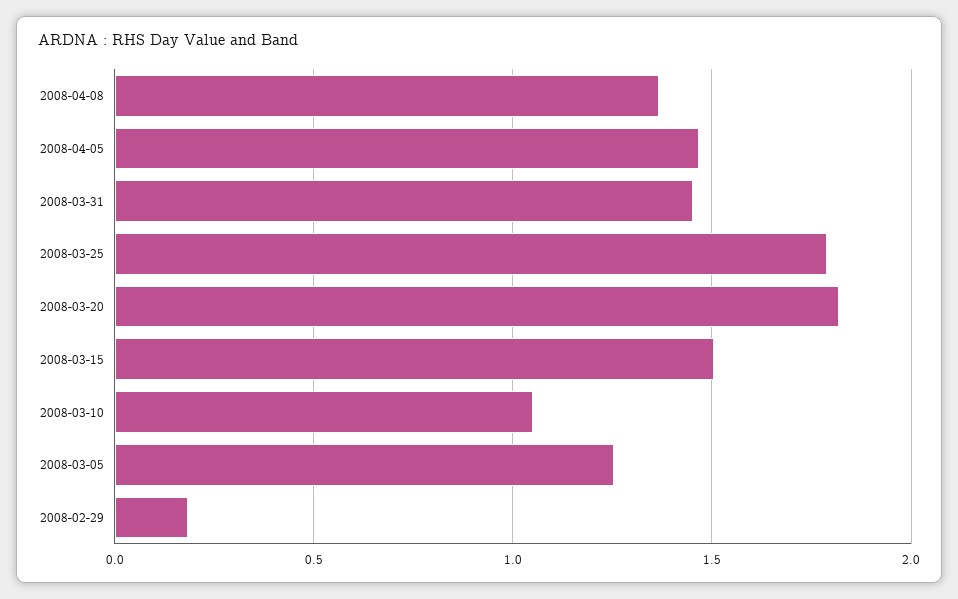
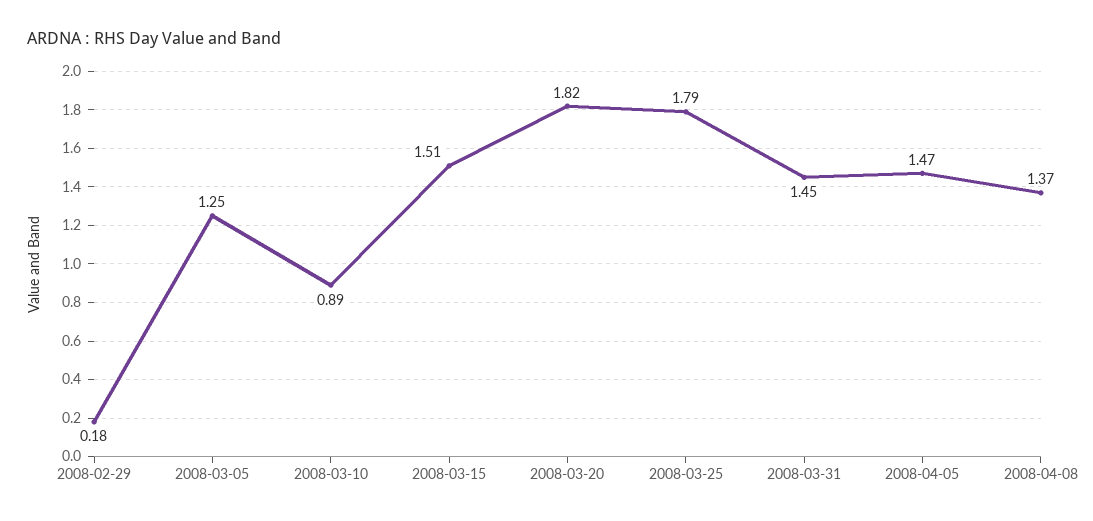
  {
    "2008-04-08": 1.37,
    "2008-04-05": 1.47,
    "2008-03-31": 1.45,
    "2008-03-25": 1.79,
    "2008-03-20": 1.82,
    "2008-03-15": 1.51,
-   "2008-03-10": 1.05,
+   "2008-03-10": 0.89,
    "2008-03-05": 1.25,
    "2008-02-29": 0.18
  }

